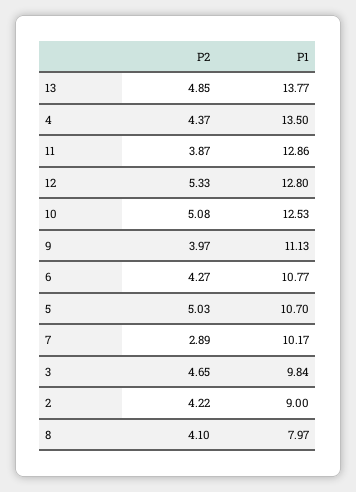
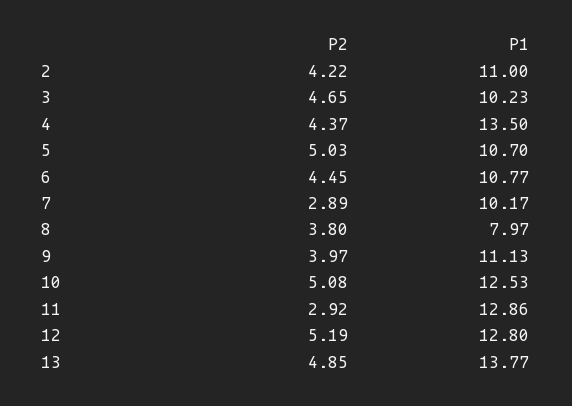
  {
    "P2": {
      "13": 4.85,
      "4": 4.37,
-     "11": 3.87,
+     "11": 2.92,
-     "12": 5.33,
+     "12": 5.19,
      "10": 5.08,
      "9": 3.97,
-     "6": 4.27,
+     "6": 4.45,
      "5": 5.03,
      "7": 2.89,
      "3": 4.65,
      "2": 4.22,
-     "8": 4.1
+     "8": 3.8
    },
    "P1": {
      "13": 13.77,
      "4": 13.5,
      "11": 12.86,
      "12": 12.8,
      "10": 12.53,
      "9": 11.13,
      "6": 10.77,
      "5": 10.7,
      "7": 10.17,
-     "3": 9.84,
+     "3": 10.23,
-     "2": 9,
+     "2": 11,
      "8": 7.97
    }
  }

